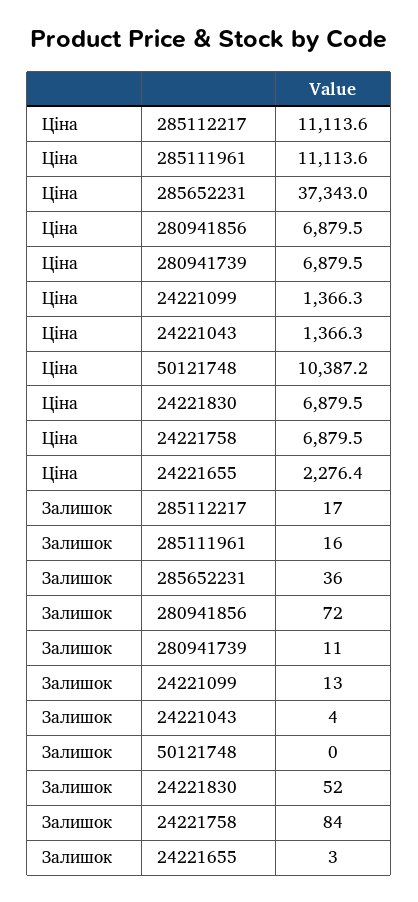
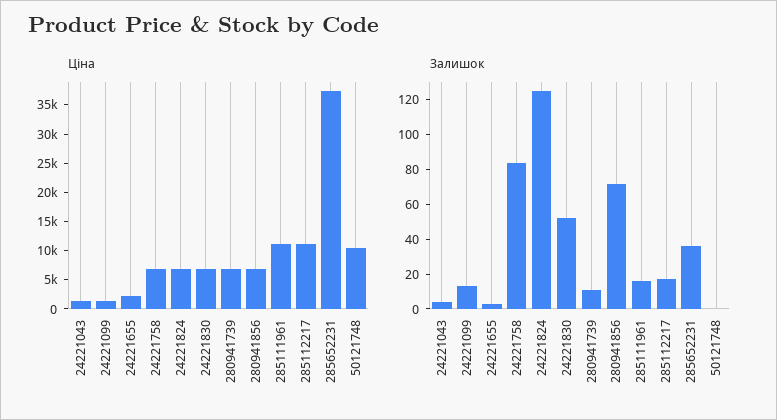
  {
    "Ціна": {
      "285112217": 11113.6,
      "285111961": 11113.6,
      "285652231": 37343,
      "280941856": 6879.5,
      "280941739": 6879.5,
      "24221099": 1366.3,
      "24221043": 1366.3,
      "50121748": 10387.2,
      "24221830": 6879.5,
      "24221758": 6879.5,
-     "24221655": 2276.4
+     "24221655": 2276.4,
+     "24221824": 7500
    },
    "Залишок": {
      "285112217": 17,
      "285111961": 16,
      "285652231": 36,
      "280941856": 72,
      "280941739": 11,
      "24221099": 13,
      "24221043": 4,
      "50121748": 0,
      "24221830": 52,
      "24221758": 84,
-     "24221655": 3
+     "24221655": 3,
+     "24221824": 125
    }
  }

